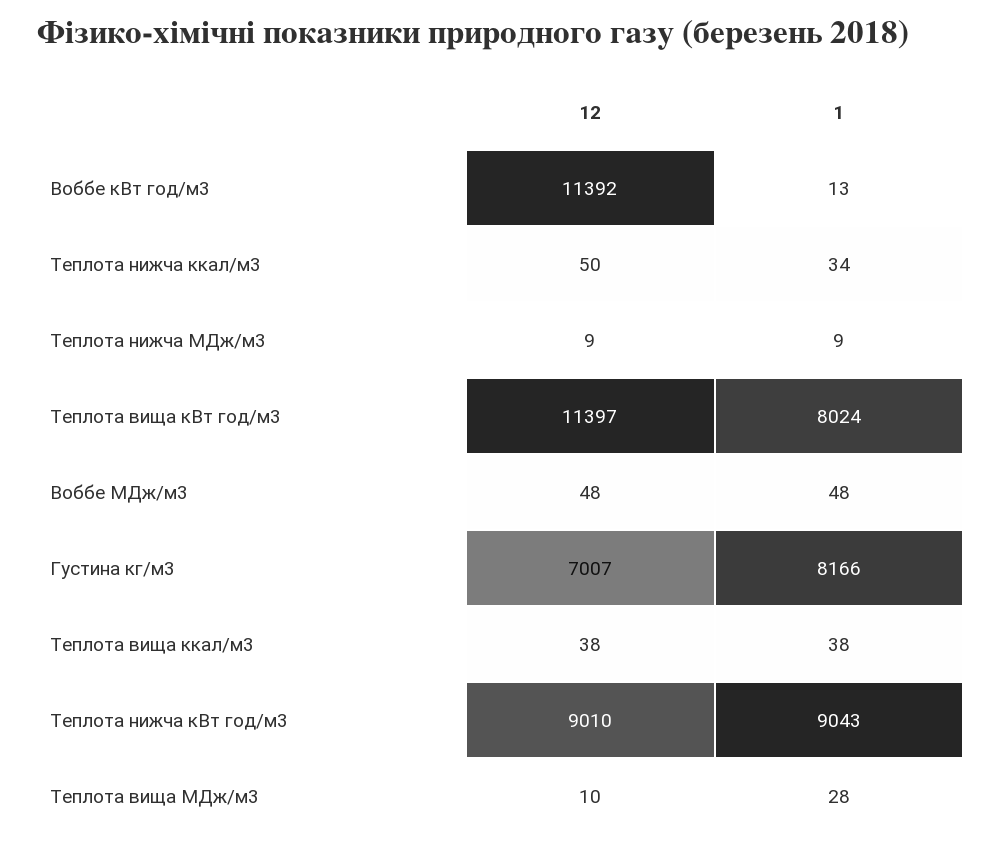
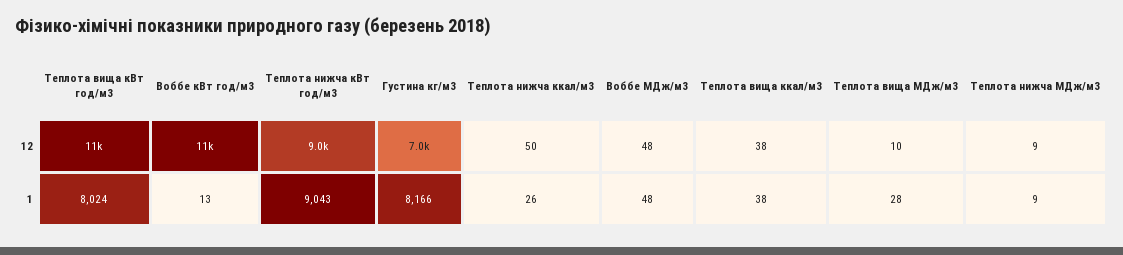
  {
    "12": {
      "Воббе кВт год/м3": 11392,
      "Теплота нижча ккал/м3": 50,
      "Теплота нижча МДж/м3": 9,
      "Теплота вища кВт год/м3": 11397,
      "Воббе МДж/м3": 48,
      "Густина кг/м3": 7007,
      "Теплота вища ккал/м3": 38,
      "Теплота нижча кВт год/м3": 9010,
      "Теплота вища МДж/м3": 10
    },
    "1": {
      "Воббе кВт год/м3": 13,
-     "Теплота нижча ккал/м3": 34,
+     "Теплота нижча ккал/м3": 26,
      "Теплота нижча МДж/м3": 9,
      "Теплота вища кВт год/м3": 8024,
      "Воббе МДж/м3": 48,
      "Густина кг/м3": 8166,
      "Теплота вища ккал/м3": 38,
      "Теплота нижча кВт год/м3": 9043,
      "Теплота вища МДж/м3": 28
    }
  }

